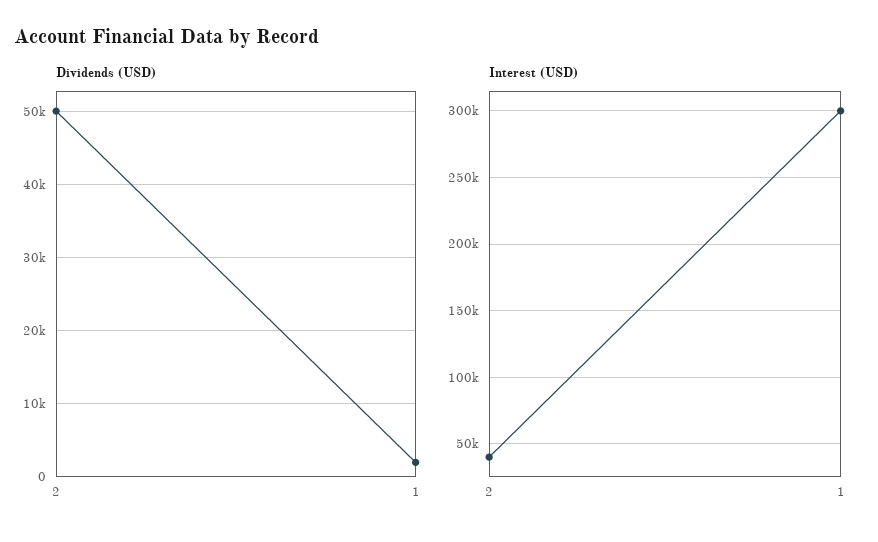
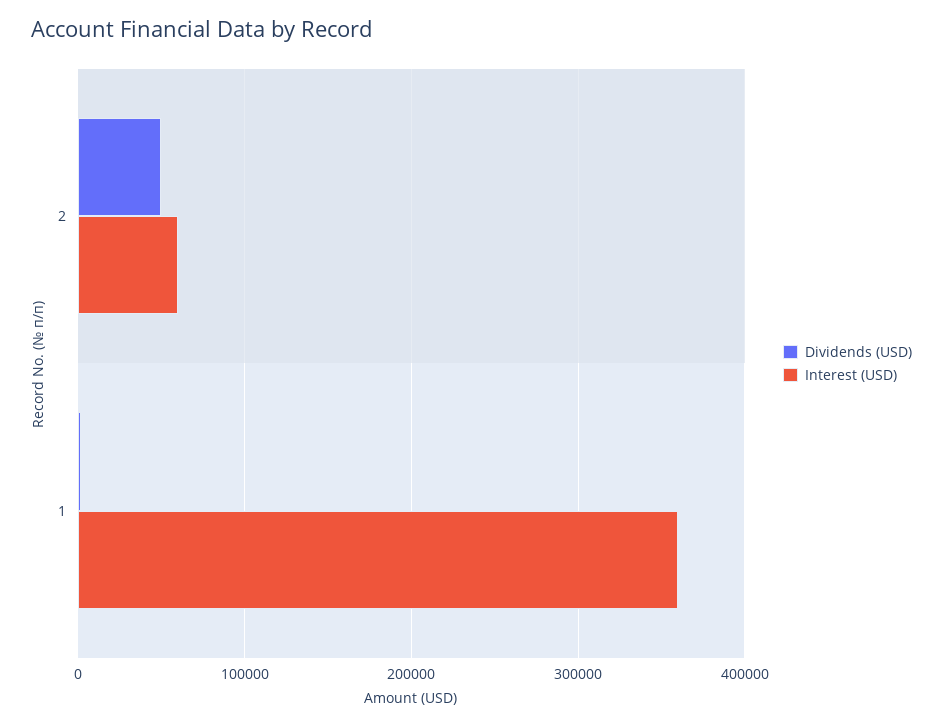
  {
    "Dividends (USD)": {
      "2": 50000,
      "1": 2000
    },
    "Interest (USD)": {
-     "2": 40000,
+     "2": 60000,
-     "1": 300000
+     "1": 360000
    }
  }

